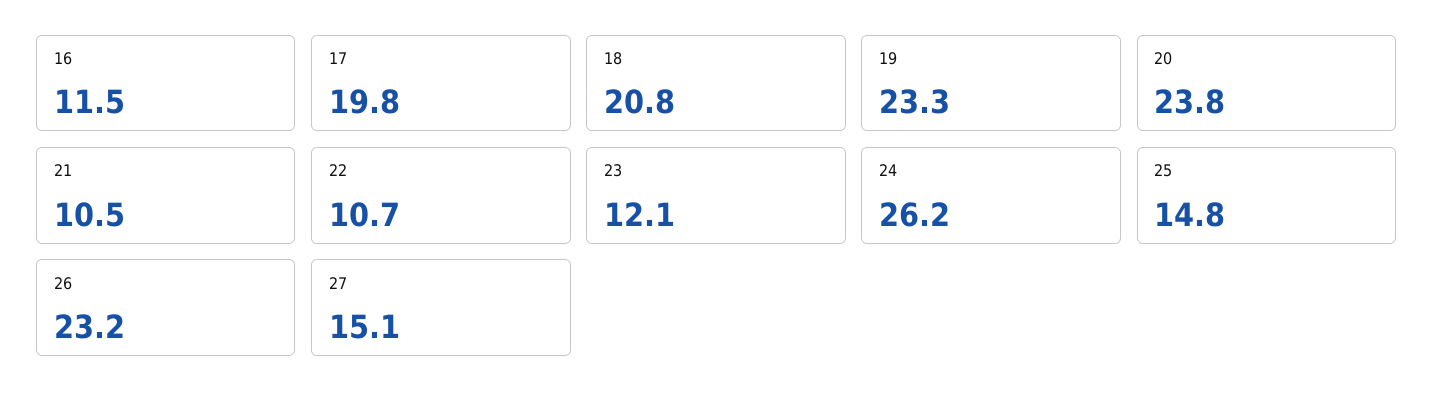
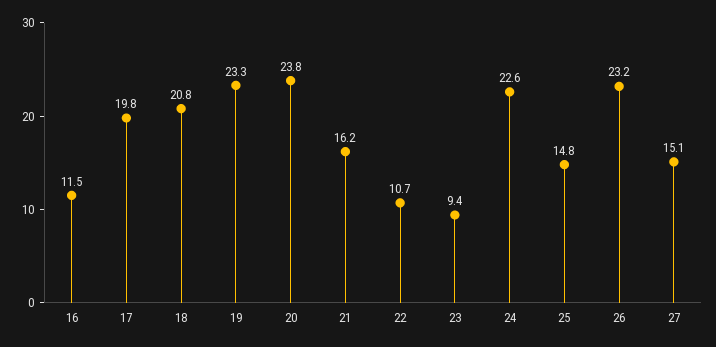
  {
    "16": 11.5,
    "17": 19.8,
    "18": 20.8,
    "19": 23.3,
    "20": 23.8,
-   "21": 10.5,
+   "21": 16.2,
    "22": 10.7,
-   "23": 12.1,
+   "23": 9.4,
-   "24": 26.2,
+   "24": 22.6,
    "25": 14.8,
    "26": 23.2,
    "27": 15.1
  }

